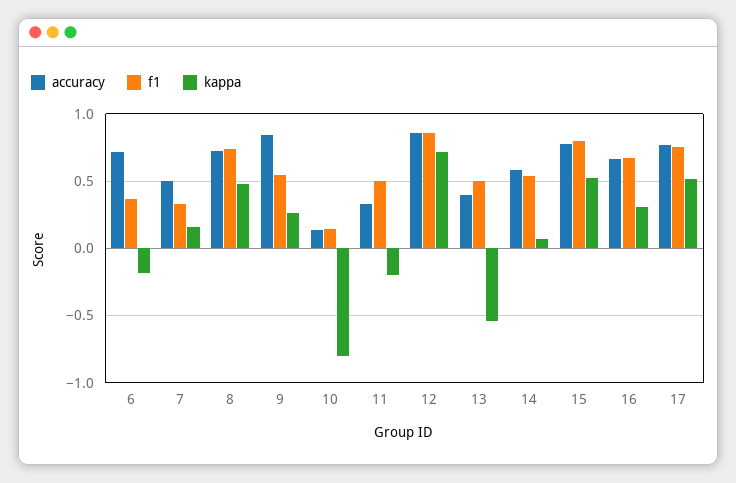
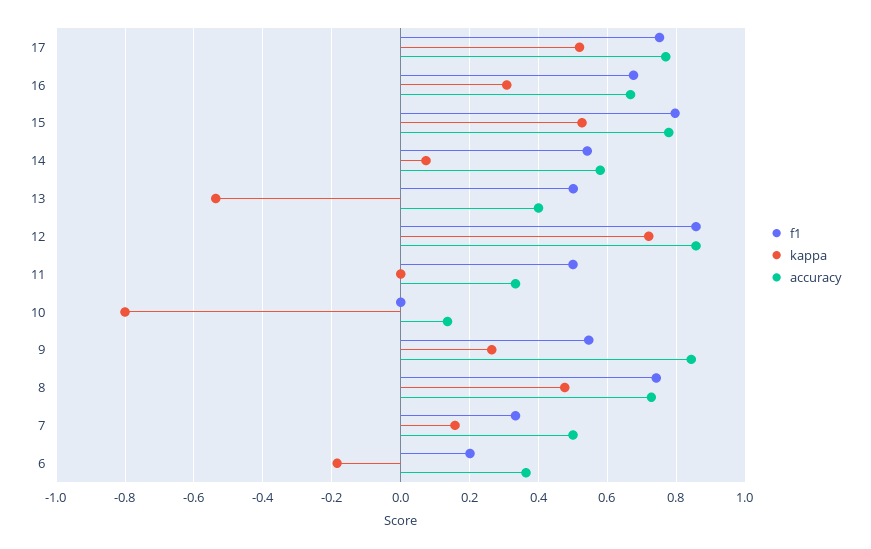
  {
    "accuracy": {
-     "6": 0.7,
+     "6": 0.36,
      "7": 0.5,
      "8": 0.72,
      "9": 0.84,
      "10": 0.14,
      "11": 0.34,
      "12": 0.86,
      "13": 0.4,
      "14": 0.58,
      "15": 0.78,
      "16": 0.66,
      "17": 0.76
    },
    "f1": {
-     "6": 0.35,
+     "6": 0.2,
      "7": 0.34,
      "8": 0.74,
      "9": 0.54,
-     "10": 0.15,
+     "10": 0,
      "11": 0.5,
      "12": 0.86,
      "13": 0.5,
      "14": 0.54,
      "15": 0.8,
      "16": 0.68,
      "17": 0.76
    },
    "kappa": {
      "6": -0.18,
      "7": 0.16,
      "8": 0.48,
      "9": 0.26,
      "10": -0.8,
-     "11": -0.2,
+     "11": 0,
      "12": 0.72,
      "13": -0.54,
      "14": 0.08,
      "15": 0.52,
      "16": 0.3,
      "17": 0.52
    }
  }

